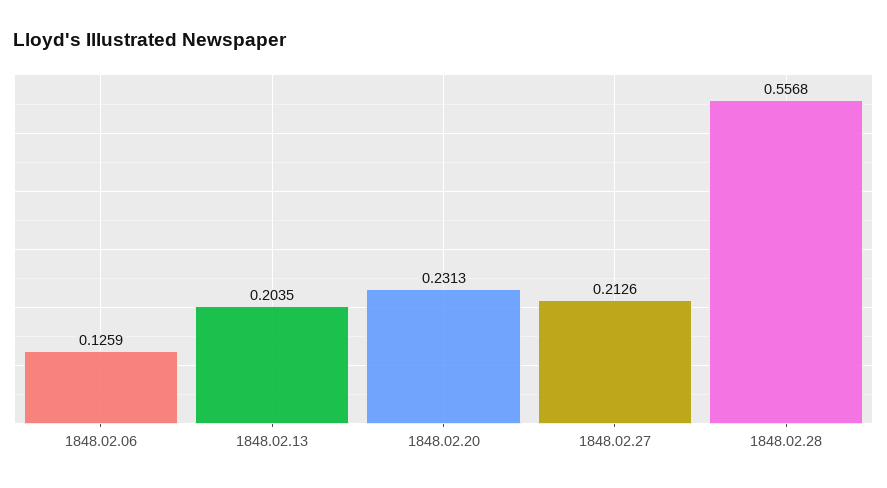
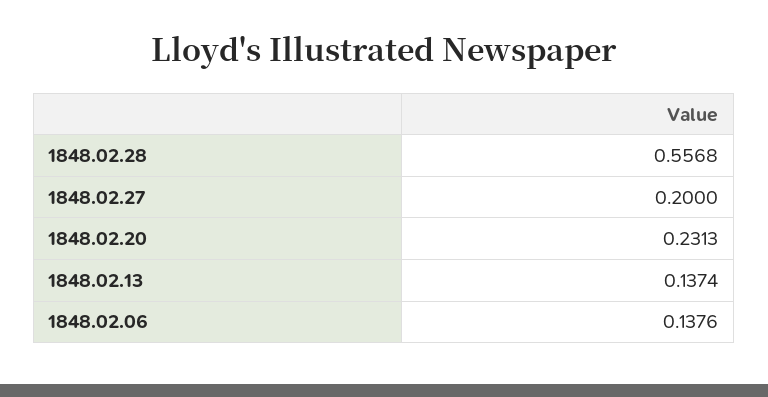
  {
-   "1848.02.06": 0.1259,
+   "1848.02.06": 0.1376,
-   "1848.02.13": 0.2035,
+   "1848.02.13": 0.1374,
    "1848.02.20": 0.2313,
-   "1848.02.27": 0.2126,
+   "1848.02.27": 0.2,
    "1848.02.28": 0.5568
  }

